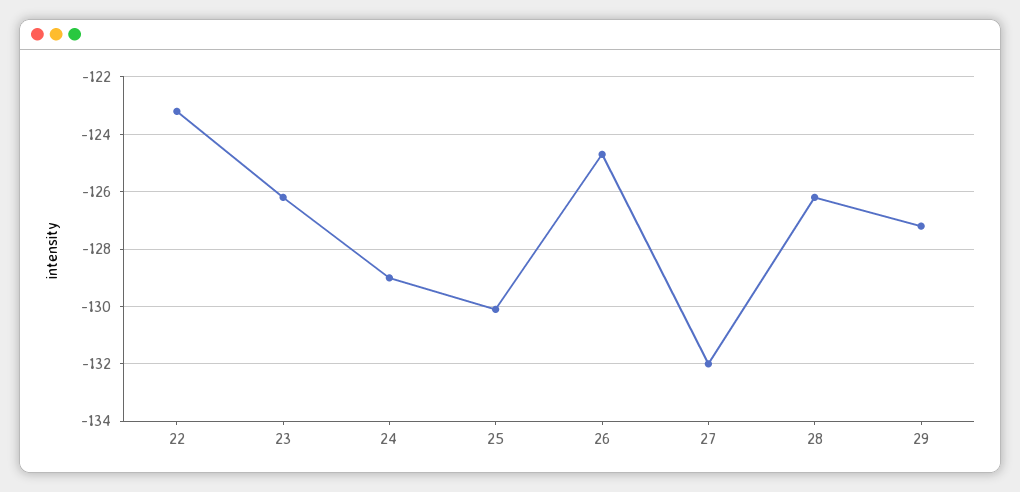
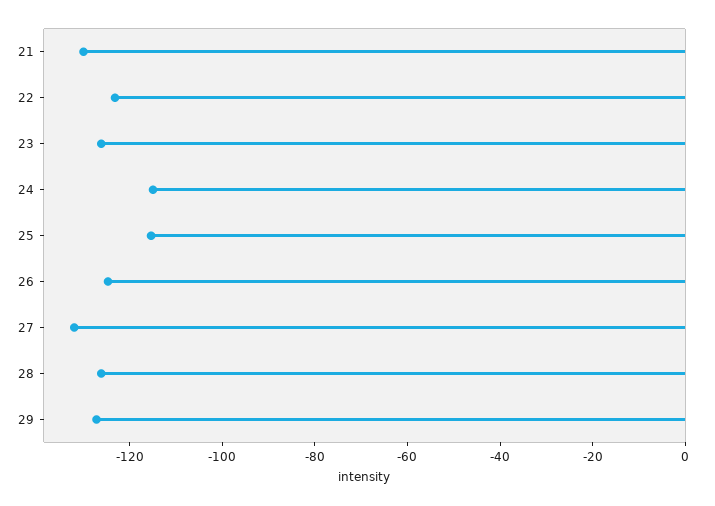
  {
    "22": -123,
    "23": -126,
-   "24": -129,
+   "24": -115,
-   "25": -130,
+   "25": -115,
    "26": -124.5,
    "27": -132,
    "28": -126,
-   "29": -127
+   "29": -127,
+   "21": -130
  }

